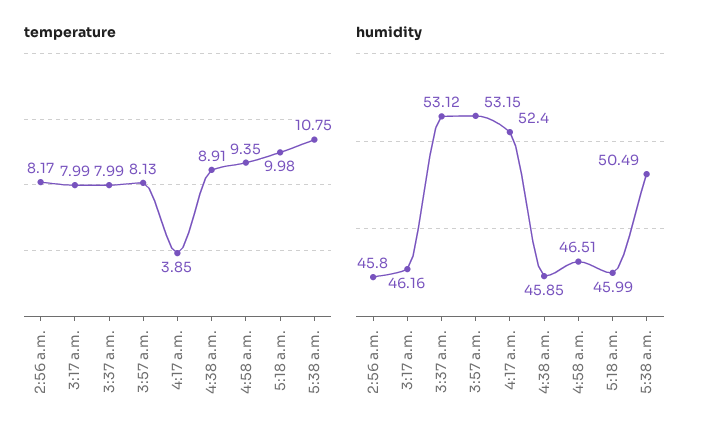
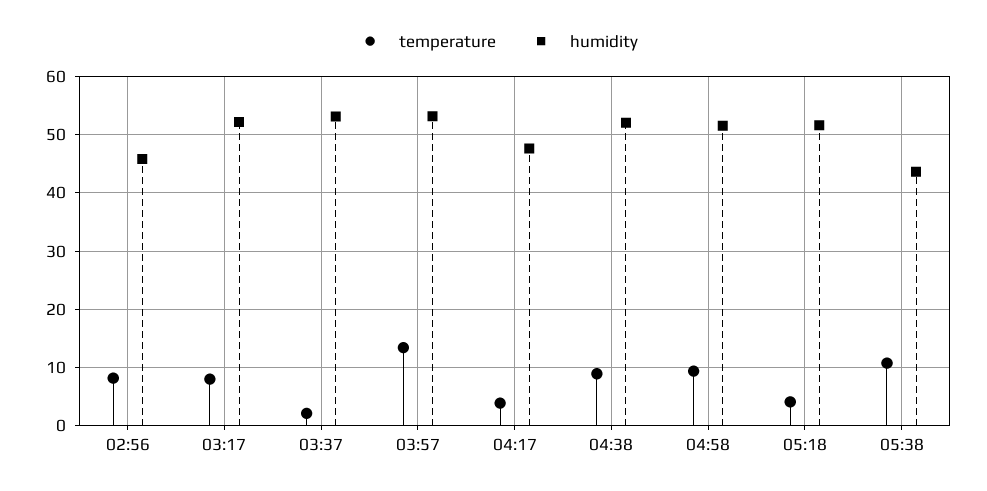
  {
    "temperature": {
      "2:56 a.m.": 8.17,
      "3:17 a.m.": 7.99,
-     "3:37 a.m.": 7.99,
+     "3:37 a.m.": 2,
-     "3:57 a.m.": 8.13,
+     "3:57 a.m.": 14,
      "4:17 a.m.": 3.85,
      "4:38 a.m.": 8.91,
      "4:58 a.m.": 9.35,
-     "5:18 a.m.": 9.98,
+     "5:18 a.m.": 4,
      "5:38 a.m.": 10.75
    },
    "humidity": {
      "2:56 a.m.": 45.8,
-     "3:17 a.m.": 46.16,
+     "3:17 a.m.": 52,
      "3:37 a.m.": 53.12,
      "3:57 a.m.": 53.15,
-     "4:17 a.m.": 52.4,
+     "4:17 a.m.": 48,
-     "4:38 a.m.": 45.85,
+     "4:38 a.m.": 52,
-     "4:58 a.m.": 46.51,
+     "4:58 a.m.": 52,
-     "5:18 a.m.": 45.99,
+     "5:18 a.m.": 52,
-     "5:38 a.m.": 50.49
+     "5:38 a.m.": 44
    }
  }

